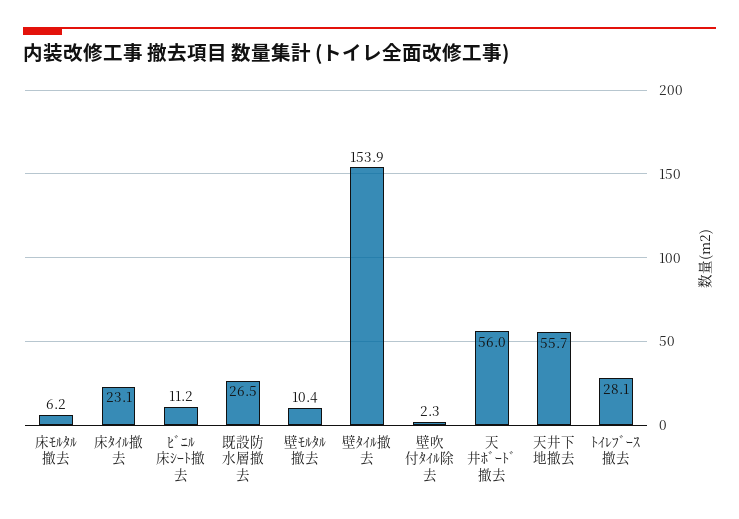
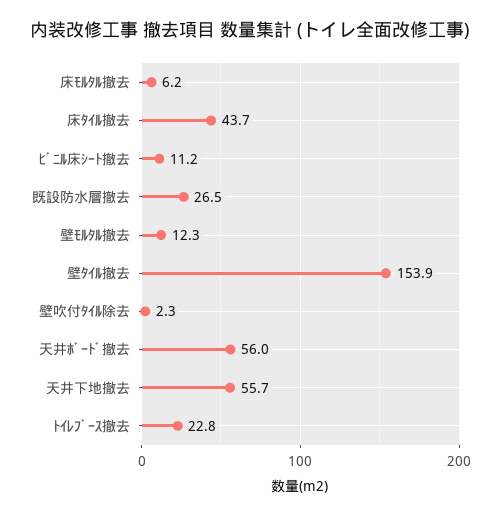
  {
    "床ﾓﾙﾀﾙ撤去": 6.2,
-   "床ﾀｲﾙ撤去": 23.1,
+   "床ﾀｲﾙ撤去": 43.7,
    "ﾋﾞﾆﾙ床ｼｰﾄ撤去": 11.2,
    "既設防水層撤去": 26.5,
-   "壁ﾓﾙﾀﾙ撤去": 10.4,
+   "壁ﾓﾙﾀﾙ撤去": 12.3,
    "壁ﾀｲﾙ撤去": 153.9,
    "壁吹付ﾀｲﾙ除去": 2.3,
    "天井ﾎﾞｰﾄﾞ撤去": 56,
    "天井下地撤去": 55.7,
-   "ﾄｲﾚﾌﾞｰｽ撤去": 28.1
+   "ﾄｲﾚﾌﾞｰｽ撤去": 22.8
  }

